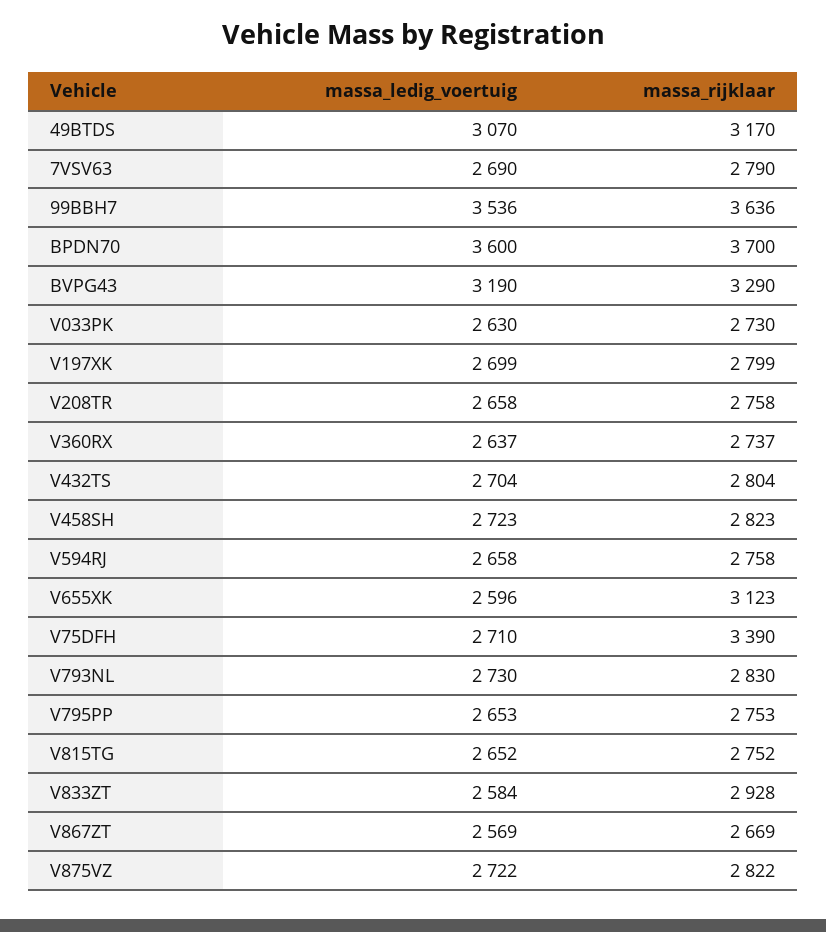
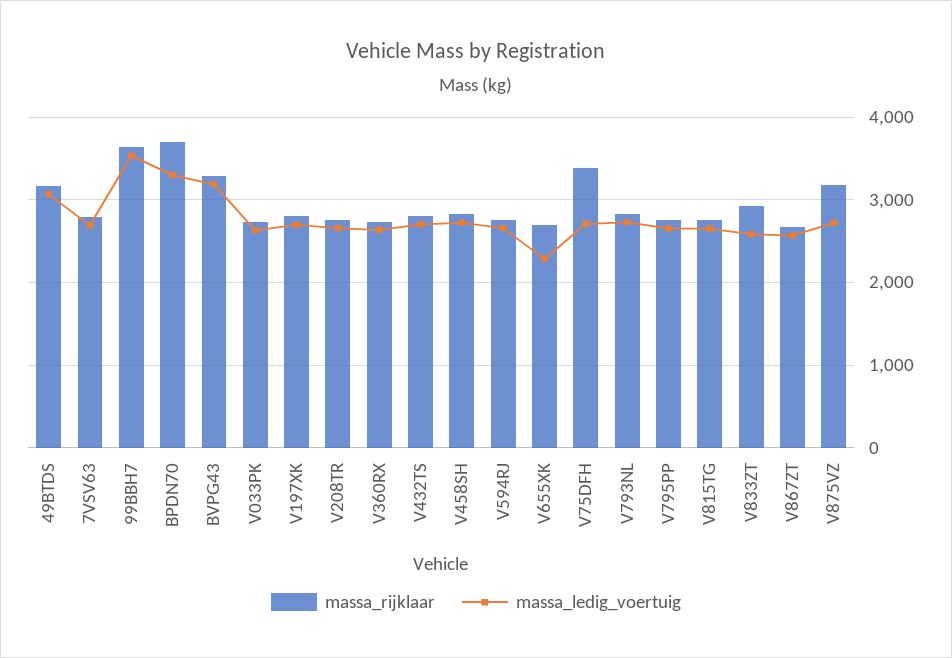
  {
    "massa_ledig_voertuig": {
      "49BTDS": 3070,
      "7VSV63": 2690,
      "99BBH7": 3536,
-     "BPDN70": 3600,
+     "BPDN70": 3300,
      "BVPG43": 3190,
      "V033PK": 2630,
      "V197XK": 2699,
      "V208TR": 2658,
      "V360RX": 2637,
      "V432TS": 2704,
      "V458SH": 2723,
      "V594RJ": 2658,
-     "V655XK": 2596,
+     "V655XK": 2300,
      "V75DFH": 2710,
      "V793NL": 2730,
      "V795PP": 2653,
      "V815TG": 2652,
      "V833ZT": 2584,
      "V867ZT": 2569,
      "V875VZ": 2722
    },
    "massa_rijklaar": {
      "49BTDS": 3170,
      "7VSV63": 2790,
      "99BBH7": 3636,
      "BPDN70": 3700,
      "BVPG43": 3290,
      "V033PK": 2730,
      "V197XK": 2799,
      "V208TR": 2758,
      "V360RX": 2737,
      "V432TS": 2804,
      "V458SH": 2823,
      "V594RJ": 2758,
-     "V655XK": 3123,
+     "V655XK": 2700,
      "V75DFH": 3390,
      "V793NL": 2830,
      "V795PP": 2753,
      "V815TG": 2752,
      "V833ZT": 2928,
      "V867ZT": 2669,
-     "V875VZ": 2822
+     "V875VZ": 3200
    }
  }

